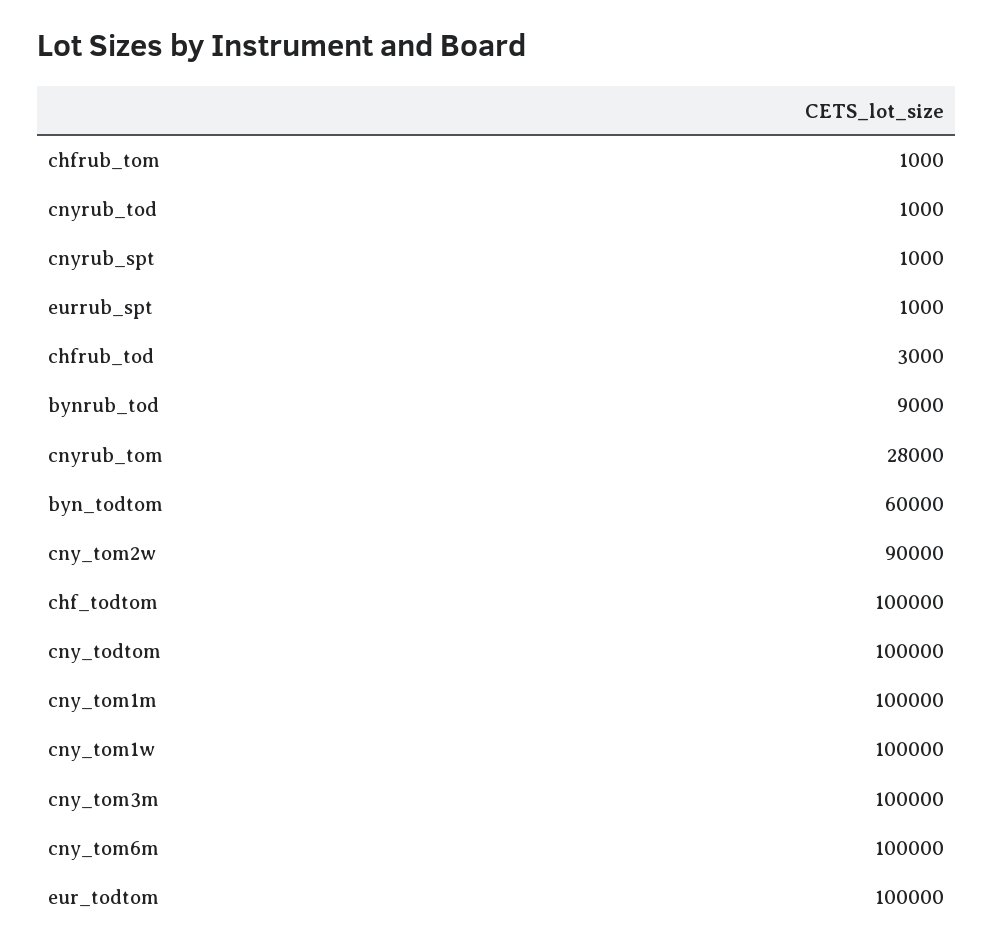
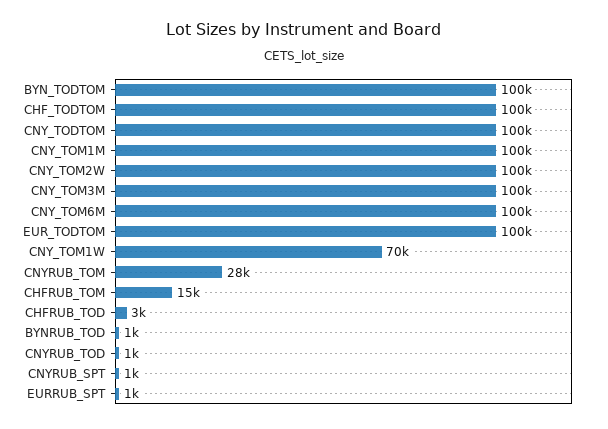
  {
-   "chfrub_tom": 1000,
+   "chfrub_tom": 15000,
    "cnyrub_tod": 1000,
    "cnyrub_spt": 1000,
    "eurrub_spt": 1000,
    "chfrub_tod": 3000,
-   "bynrub_tod": 9000,
+   "bynrub_tod": 1000,
    "cnyrub_tom": 28000,
-   "byn_todtom": 60000,
+   "byn_todtom": 100000,
-   "cny_tom2w": 90000,
+   "cny_tom2w": 100000,
    "chf_todtom": 100000,
    "cny_todtom": 100000,
    "cny_tom1m": 100000,
-   "cny_tom1w": 100000,
+   "cny_tom1w": 70000,
    "cny_tom3m": 100000,
    "cny_tom6m": 100000,
    "eur_todtom": 100000
  }

